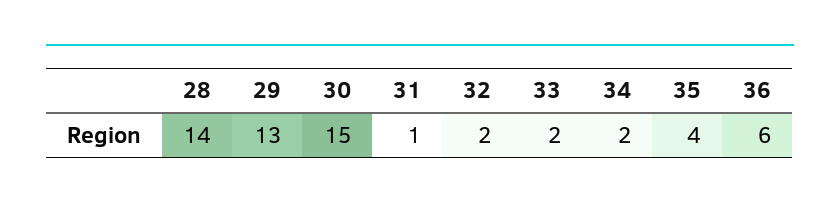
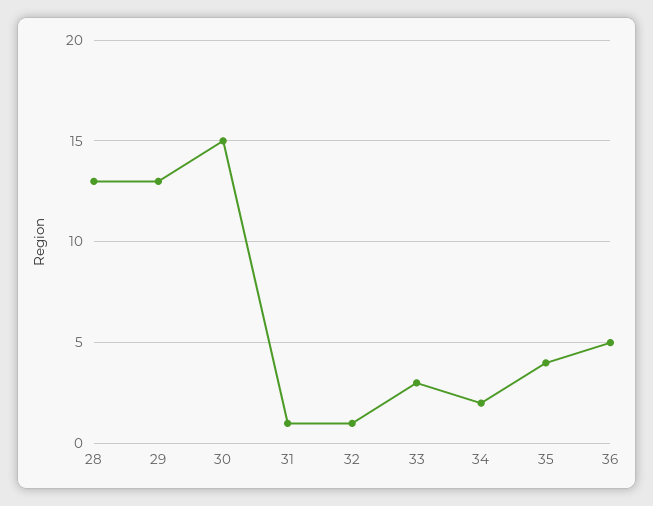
  {
-   "28": 14,
+   "28": 13,
    "29": 13,
    "30": 15,
    "31": 1,
-   "32": 2,
+   "32": 1,
-   "33": 2,
+   "33": 3,
    "34": 2,
    "35": 4,
-   "36": 6
+   "36": 5
  }

